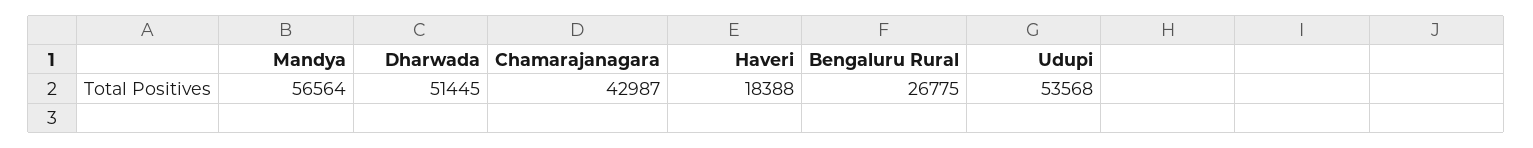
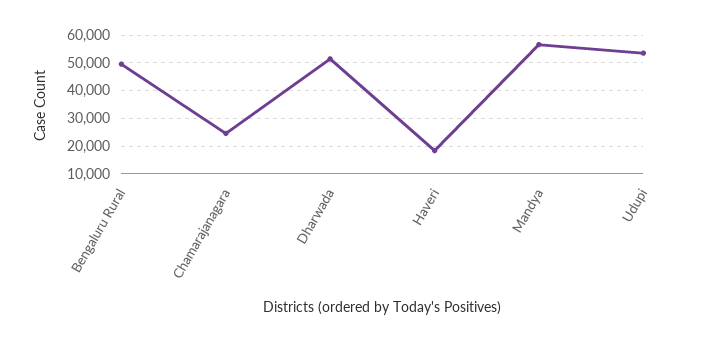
  {
    "Mandya": 56564,
    "Dharwada": 51445,
-   "Chamarajanagara": 42987,
+   "Chamarajanagara": 25000,
    "Haveri": 18388,
-   "Bengaluru Rural": 26775,
+   "Bengaluru Rural": 50000,
    "Udupi": 53568
  }

